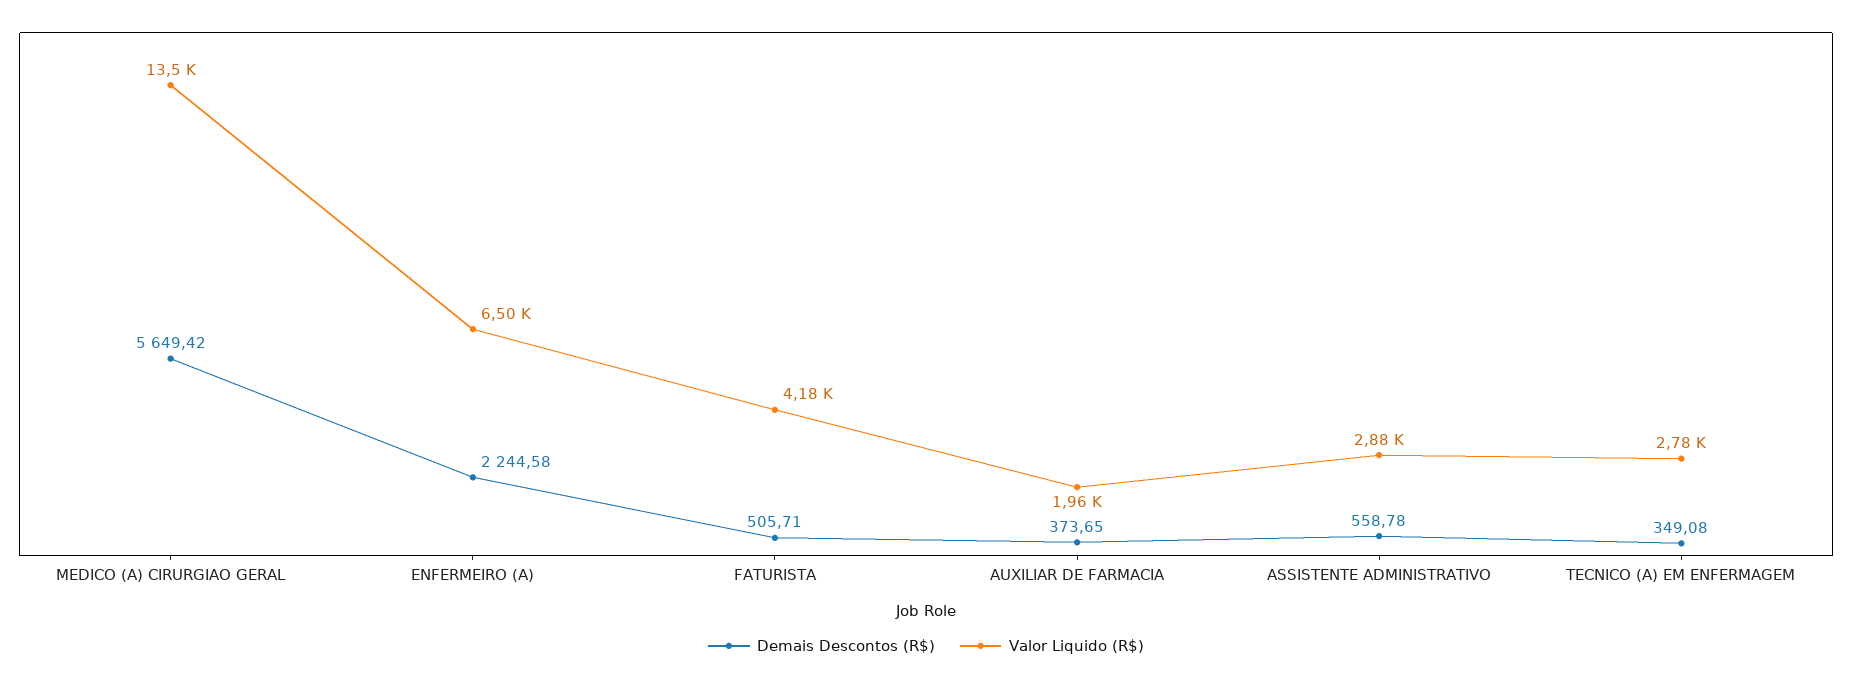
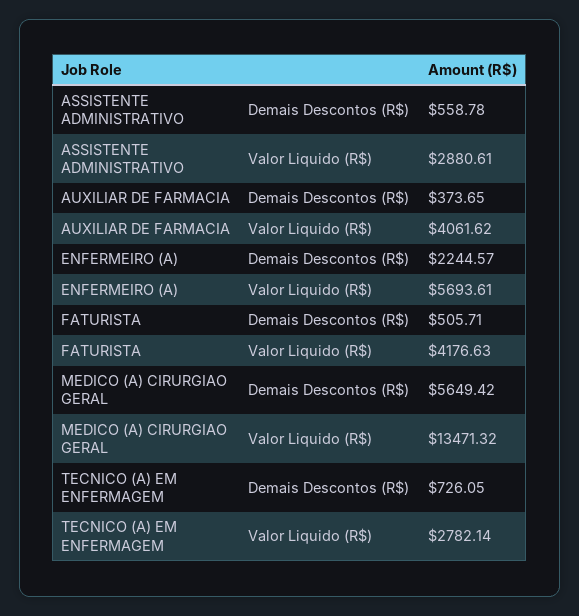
  {
    "Demais Descontos (R$)": {
      "MEDICO (A) CIRURGIAO GERAL": 5649.42,
-     "ENFERMEIRO (A)": 2244.58,
+     "ENFERMEIRO (A)": 2244.57,
      "FATURISTA": 505.71,
      "AUXILIAR DE FARMACIA": 373.65,
      "ASSISTENTE ADMINISTRATIVO": 558.78,
-     "TECNICO (A) EM ENFERMAGEM": 349.08
+     "TECNICO (A) EM ENFERMAGEM": 726.05
    },
    "Valor Liquido (R$)": {
      "MEDICO (A) CIRURGIAO GERAL": 13471.32,
-     "ENFERMEIRO (A)": 6500,
+     "ENFERMEIRO (A)": 5693.61,
      "FATURISTA": 4176.63,
-     "AUXILIAR DE FARMACIA": 1960,
+     "AUXILIAR DE FARMACIA": 4061.62,
      "ASSISTENTE ADMINISTRATIVO": 2880.61,
      "TECNICO (A) EM ENFERMAGEM": 2782.14
    }
  }

